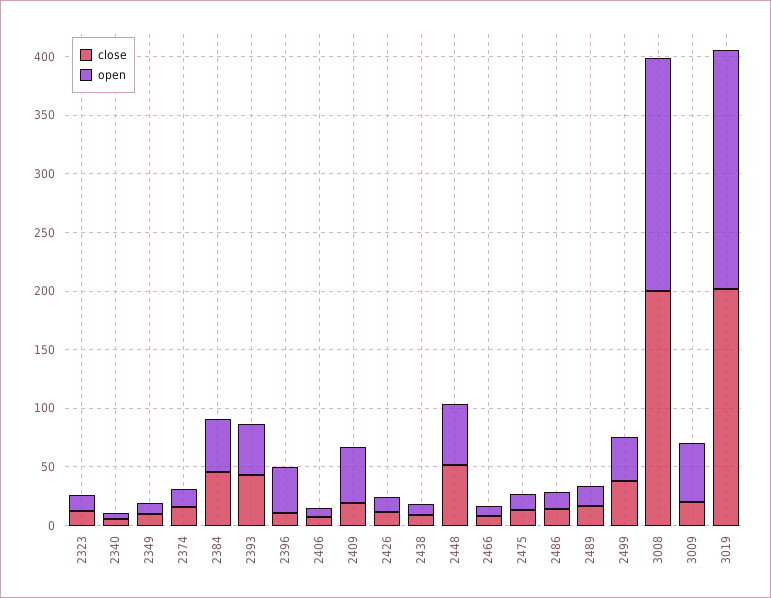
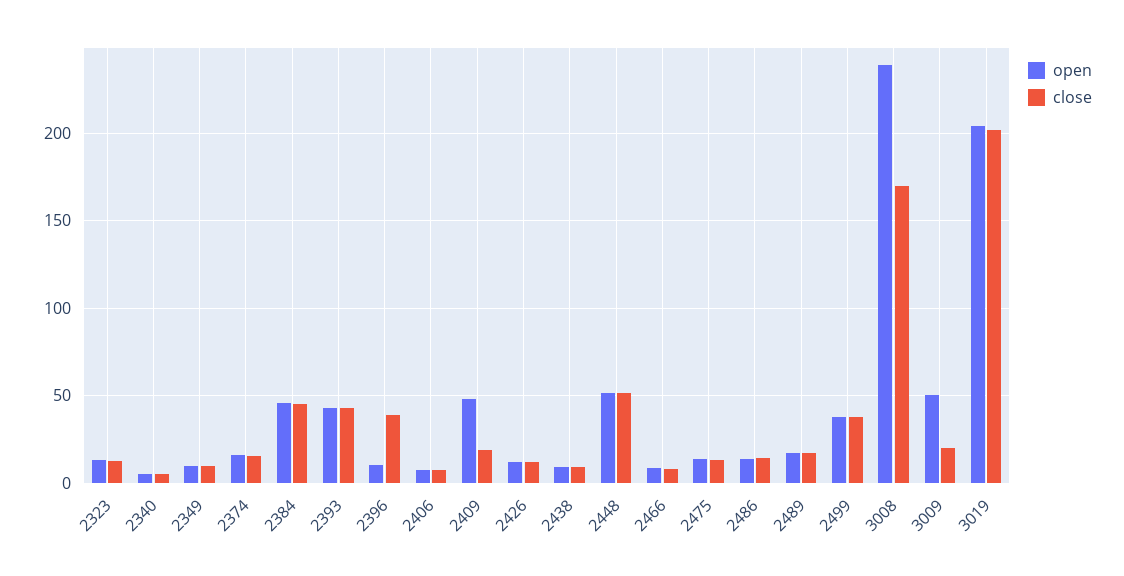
  {
    "close": {
      "2323": 15,
      "2340": 5,
      "2349": 10,
      "2374": 15,
      "2384": 45,
      "2393": 45,
-     "2396": 10,
+     "2396": 40,
      "2406": 10,
      "2409": 20,
      "2426": 10,
      "2438": 10,
      "2448": 50,
      "2466": 10,
      "2475": 15,
      "2486": 15,
      "2489": 15,
      "2499": 40,
-     "3008": 200,
+     "3008": 170,
      "3009": 20,
      "3019": 200
    },
    "open": {
      "2323": 15,
      "2340": 5,
      "2349": 10,
      "2374": 15,
      "2384": 45,
      "2393": 45,
-     "2396": 40,
+     "2396": 10,
      "2406": 5,
      "2409": 50,
      "2426": 10,
      "2438": 10,
      "2448": 50,
      "2466": 10,
      "2475": 15,
      "2486": 15,
      "2489": 15,
      "2499": 40,
-     "3008": 200,
+     "3008": 240,
      "3009": 50,
      "3019": 205
    }
  }

